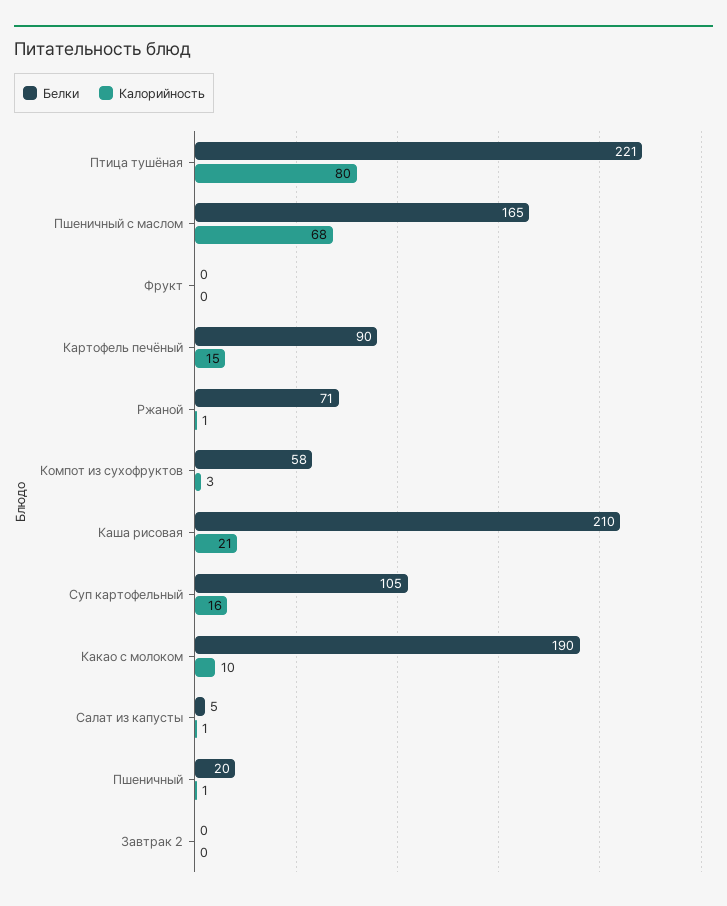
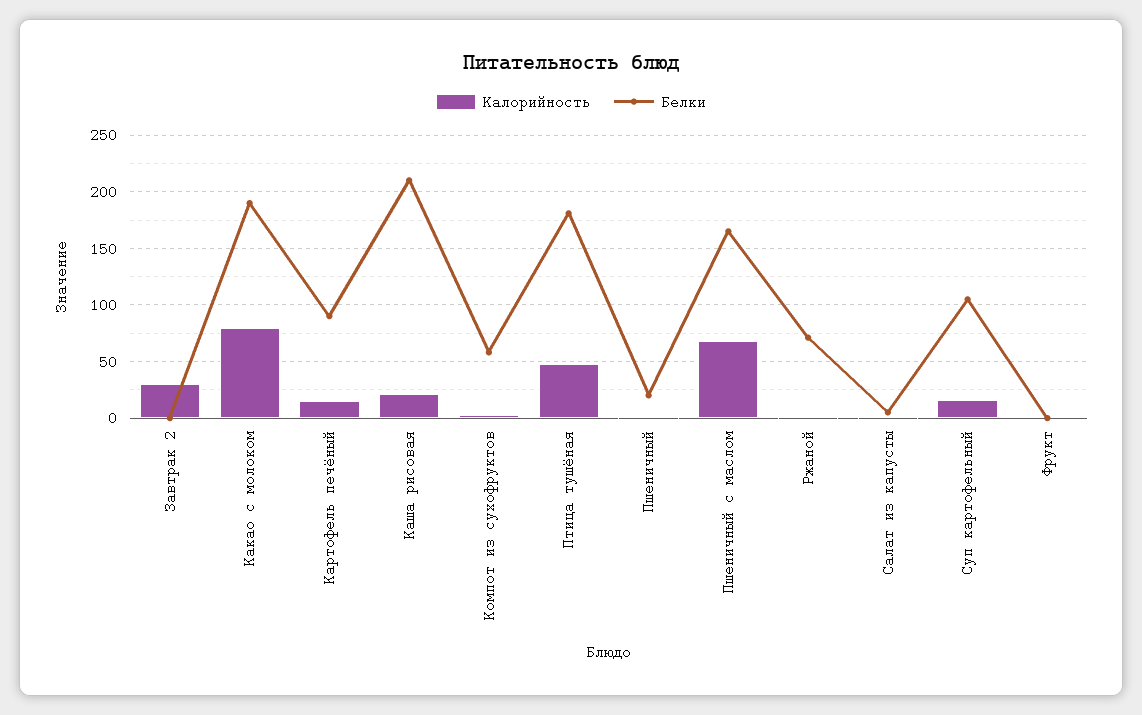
  {
    "Белки": {
-     "Птица тушёная": 221,
+     "Птица тушёная": 180,
      "Пшеничный с маслом": 165,
      "Фрукт": 0,
      "Картофель печёный": 90,
      "Ржаной": 71,
      "Компот из сухофруктов": 58,
      "Каша рисовая": 210,
      "Суп картофельный": 105,
      "Какао с молоком": 190,
      "Салат из капусты": 5,
      "Пшеничный": 20,
      "Завтрак 2": 0
    },
    "Калорийность": {
-     "Птица тушёная": 80,
+     "Птица тушёная": 50,
      "Пшеничный с маслом": 68,
      "Фрукт": 0,
      "Картофель печёный": 15,
      "Ржаной": 1,
      "Компот из сухофруктов": 3,
      "Каша рисовая": 21,
      "Суп картофельный": 16,
-     "Какао с молоком": 10,
+     "Какао с молоком": 80,
      "Салат из капусты": 1,
      "Пшеничный": 1,
-     "Завтрак 2": 0
+     "Завтрак 2": 30
    }
  }

